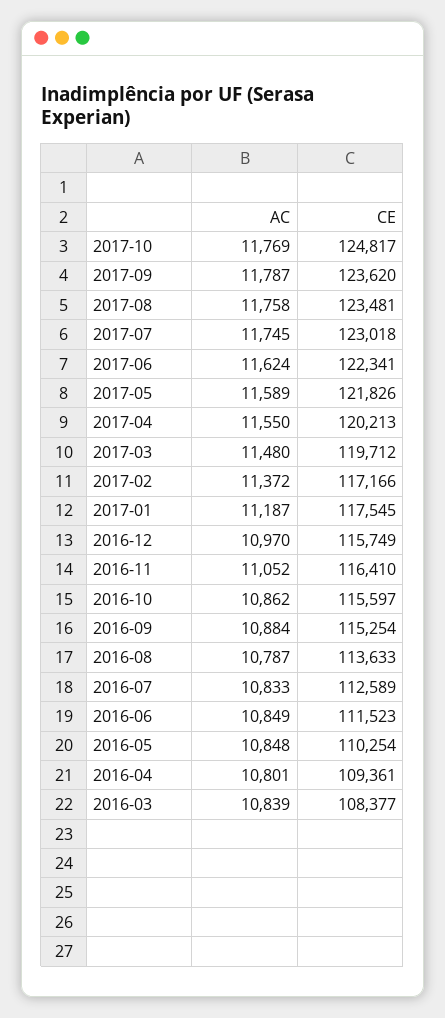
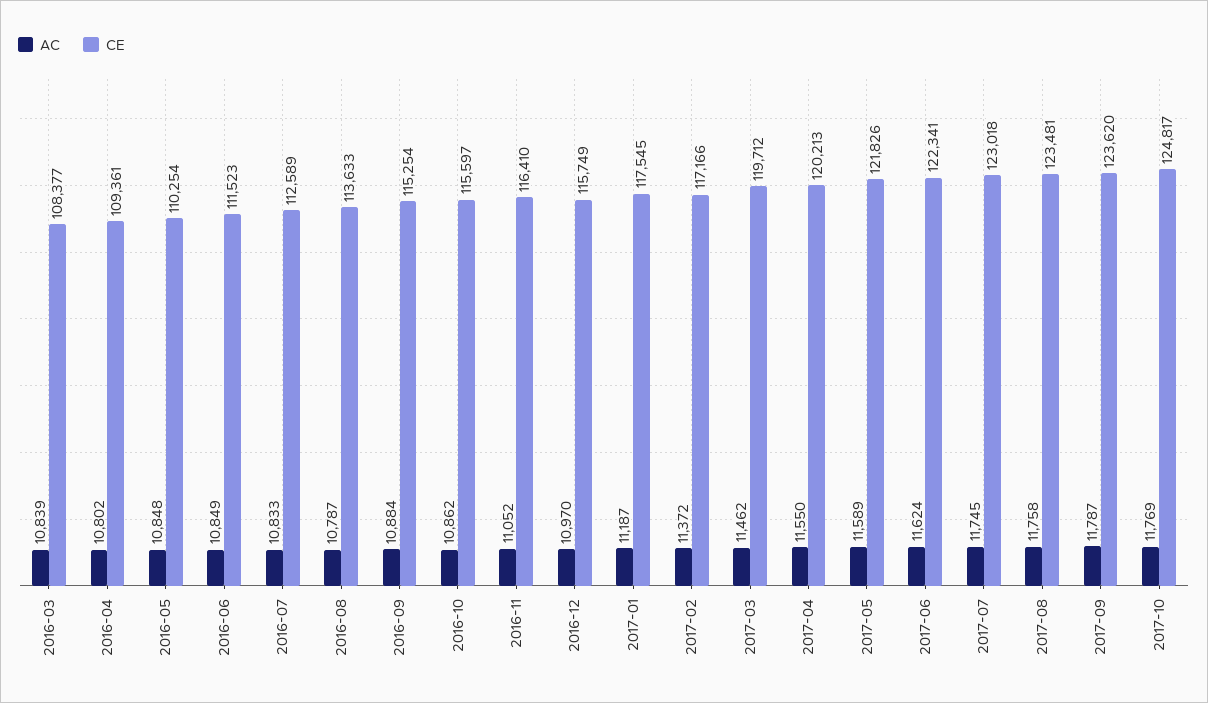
  {
    "AC": {
      "2017-10": 11769,
      "2017-09": 11787,
      "2017-08": 11758,
      "2017-07": 11745,
      "2017-06": 11624,
      "2017-05": 11589,
      "2017-04": 11550,
-     "2017-03": 11480,
+     "2017-03": 11462,
      "2017-02": 11372,
      "2017-01": 11187,
      "2016-12": 10970,
      "2016-11": 11052,
      "2016-10": 10862,
      "2016-09": 10884,
      "2016-08": 10787,
      "2016-07": 10833,
      "2016-06": 10849,
      "2016-05": 10848,
-     "2016-04": 10801,
+     "2016-04": 10802,
      "2016-03": 10839
    },
    "CE": {
      "2017-10": 124817,
      "2017-09": 123620,
      "2017-08": 123481,
      "2017-07": 123018,
      "2017-06": 122341,
      "2017-05": 121826,
      "2017-04": 120213,
      "2017-03": 119712,
      "2017-02": 117166,
      "2017-01": 117545,
      "2016-12": 115749,
      "2016-11": 116410,
      "2016-10": 115597,
      "2016-09": 115254,
      "2016-08": 113633,
      "2016-07": 112589,
      "2016-06": 111523,
      "2016-05": 110254,
      "2016-04": 109361,
      "2016-03": 108377
    }
  }

